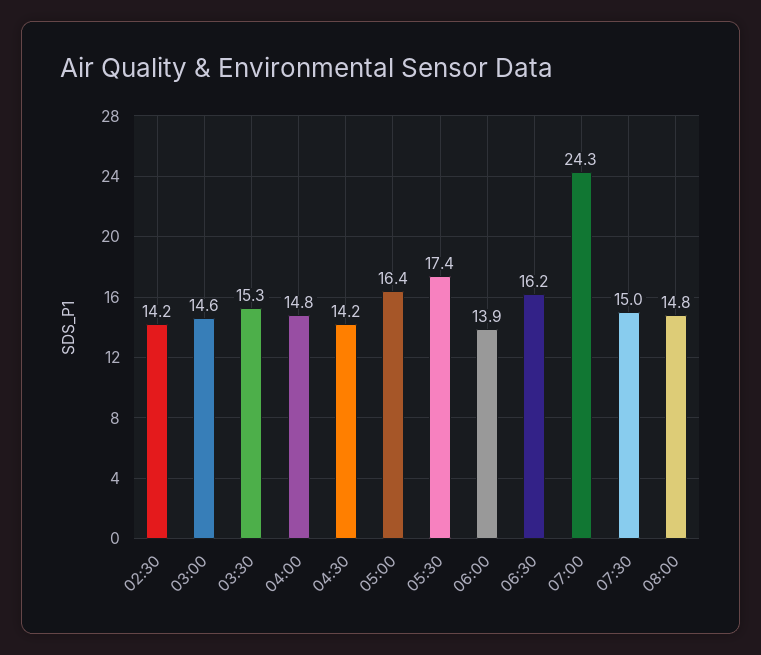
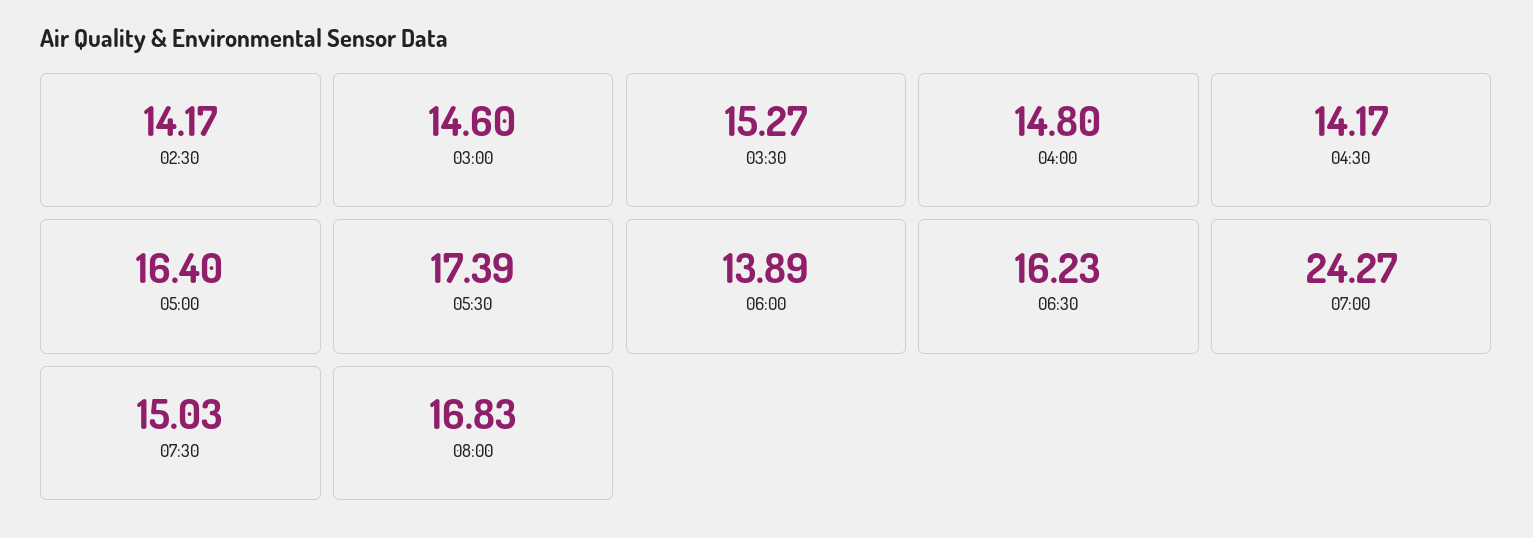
  {
    "02:30": 14.17,
    "03:00": 14.6,
    "03:30": 15.27,
    "04:00": 14.8,
    "04:30": 14.17,
    "05:00": 16.4,
    "05:30": 17.39,
    "06:00": 13.89,
    "06:30": 16.23,
    "07:00": 24.27,
    "07:30": 15.03,
-   "08:00": 14.8
+   "08:00": 16.83
  }

